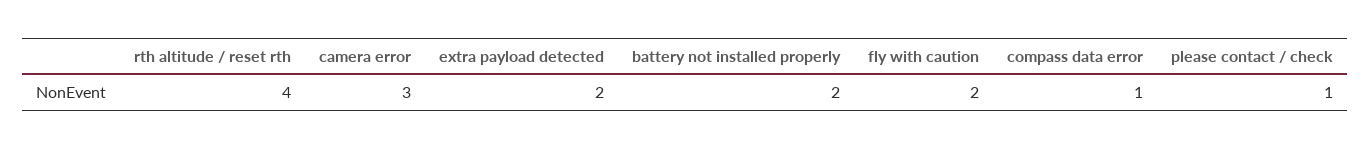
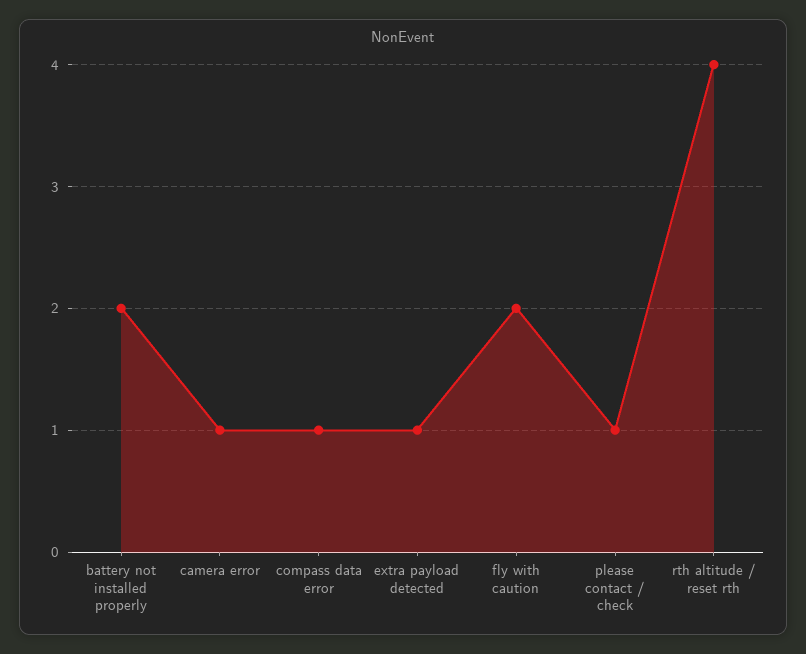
  {
    "rth altitude / reset rth": 4,
-   "camera error": 3,
+   "camera error": 1,
-   "extra payload detected": 2,
+   "extra payload detected": 1,
    "battery not installed properly": 2,
    "fly with caution": 2,
    "compass data error": 1,
    "please contact / check": 1
  }

